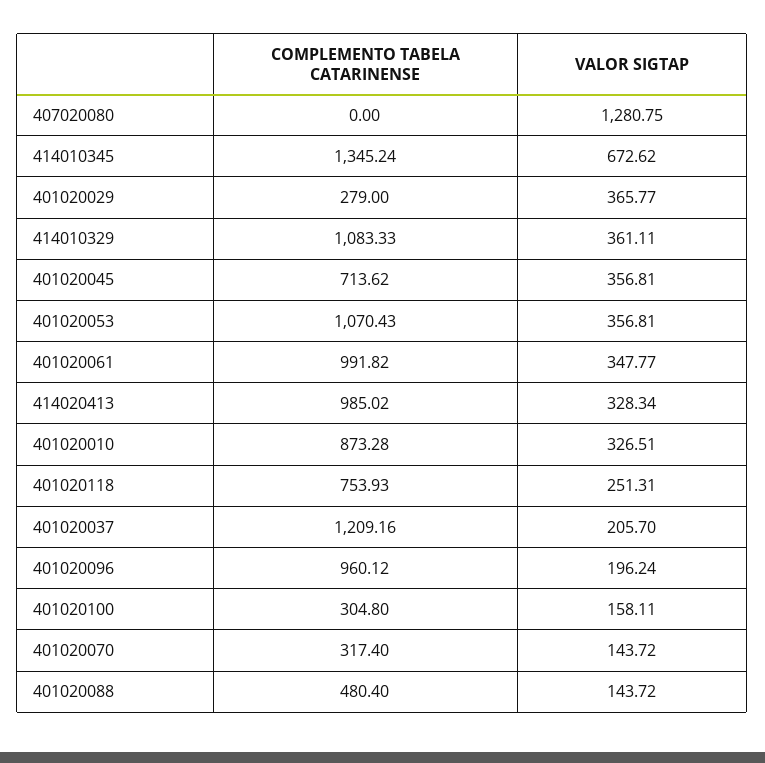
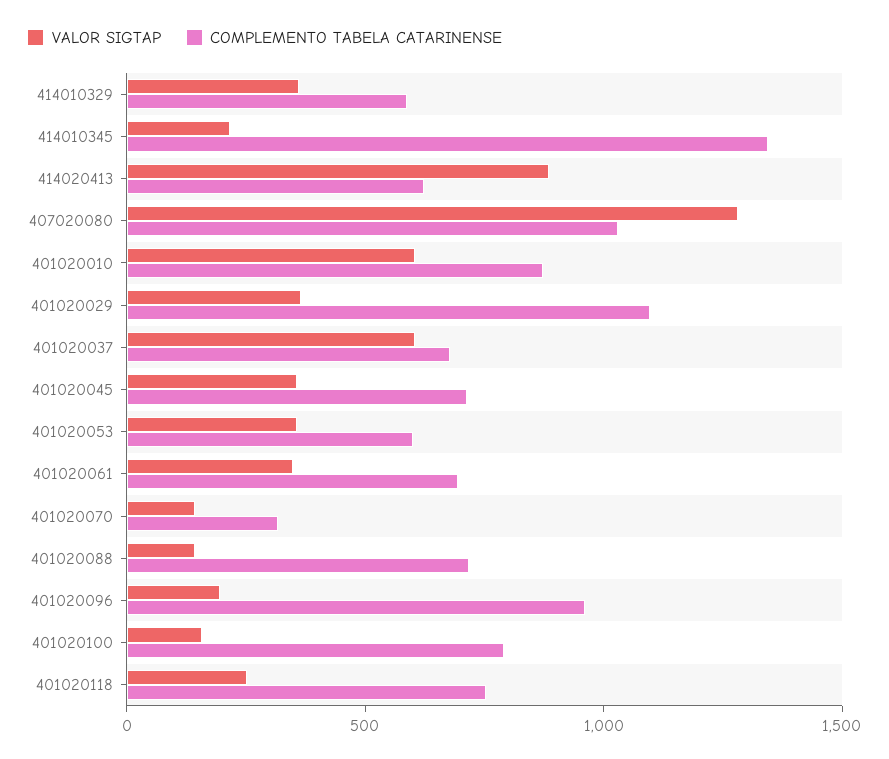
  {
    "COMPLEMENTO TABELA CATARINENSE": {
-     "407020080": 0,
+     "407020080": 1000,
      "414010345": 1345.24,
-     "401020029": 279,
+     "401020029": 1100,
-     "414010329": 1083.33,
+     "414010329": 600,
      "401020045": 713.62,
-     "401020053": 1070.43,
+     "401020053": 600,
-     "401020061": 991.82,
+     "401020061": 700,
-     "414020413": 985.02,
+     "414020413": 600,
      "401020010": 873.28,
      "401020118": 753.93,
-     "401020037": 1209.16,
+     "401020037": 700,
      "401020096": 960.12,
-     "401020100": 304.8,
+     "401020100": 800,
      "401020070": 317.4,
-     "401020088": 480.4
+     "401020088": 700
    },
    "VALOR SIGTAP": {
      "407020080": 1280.75,
-     "414010345": 672.62,
+     "414010345": 200,
      "401020029": 365.77,
      "414010329": 361.11,
      "401020045": 356.81,
      "401020053": 356.81,
      "401020061": 347.77,
-     "414020413": 328.34,
+     "414020413": 900,
-     "401020010": 326.51,
+     "401020010": 600,
      "401020118": 251.31,
-     "401020037": 205.7,
+     "401020037": 600,
      "401020096": 196.24,
      "401020100": 158.11,
      "401020070": 143.72,
      "401020088": 143.72
    }
  }

